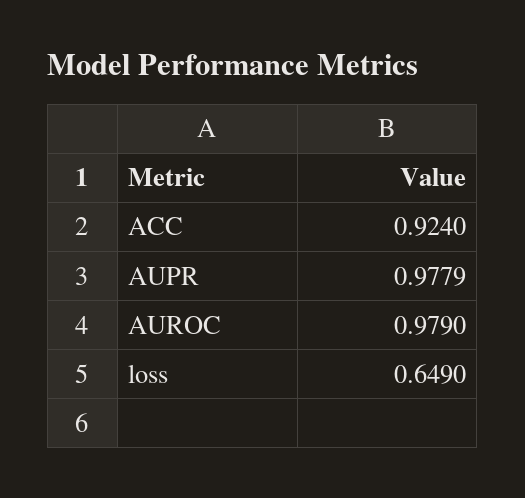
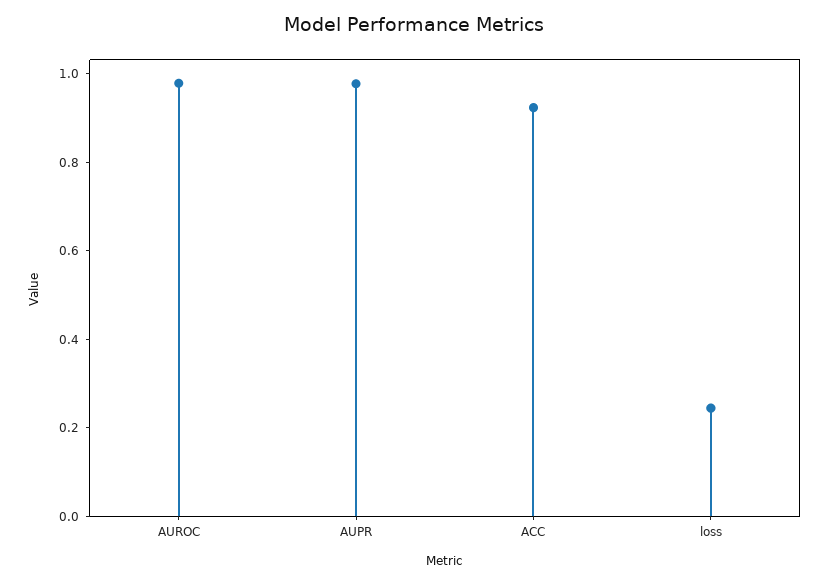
  {
    "ACC": 0.924,
    "AUPR": 0.9779,
    "AUROC": 0.979,
-   "loss": 0.649
+   "loss": 0.25
  }

